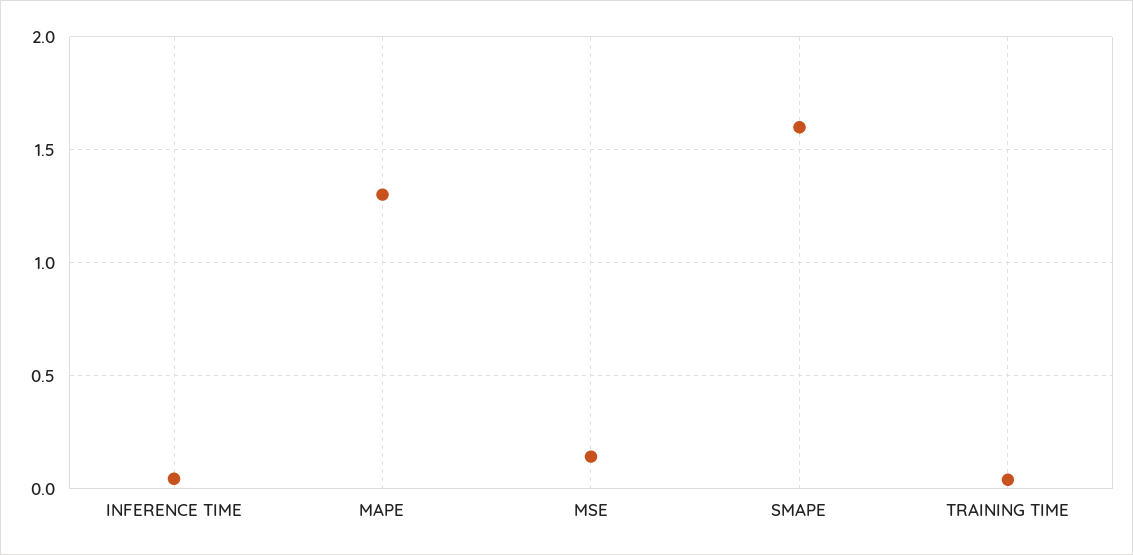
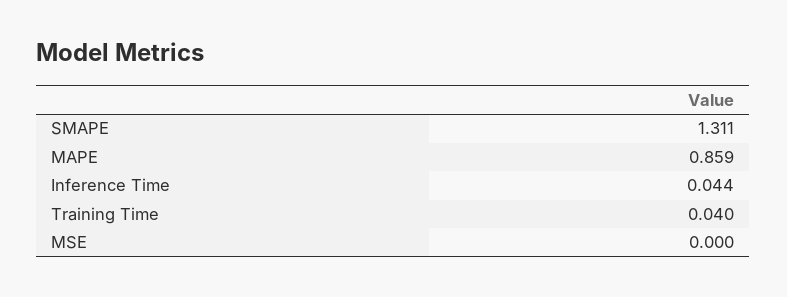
  {
    "INFERENCE TIME": 0.044,
-   "MAPE": 1.3,
+   "MAPE": 0.859,
-   "MSE": 0.15,
+   "MSE": 0,
-   "SMAPE": 1.6,
+   "SMAPE": 1.311,
    "TRAINING TIME": 0.04
  }

